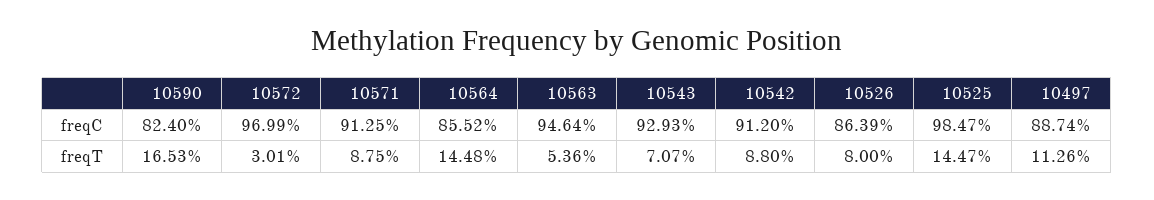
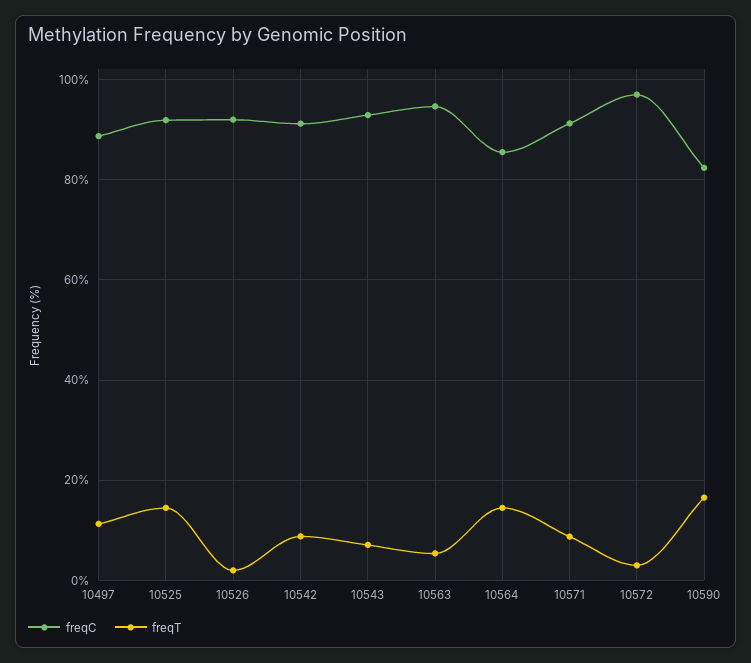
  {
    "freqC": {
      "10590": 82.4,
      "10572": 96.99,
      "10571": 91.25,
      "10564": 85.52,
      "10563": 94.64,
      "10543": 92.93,
      "10542": 91.2,
-     "10526": 86.39,
+     "10526": 92,
-     "10525": 98.47,
+     "10525": 92,
      "10497": 88.74
    },
    "freqT": {
      "10590": 16.53,
      "10572": 3.01,
      "10571": 8.75,
      "10564": 14.48,
      "10563": 5.36,
      "10543": 7.07,
      "10542": 8.8,
-     "10526": 8,
+     "10526": 2,
      "10525": 14.47,
      "10497": 11.26
    }
  }

